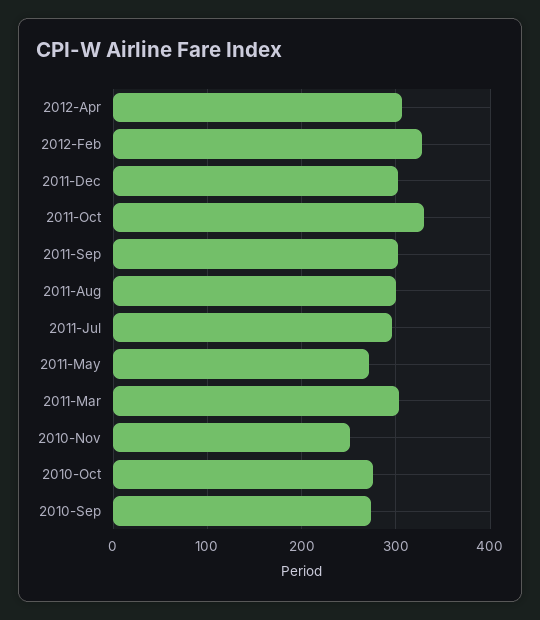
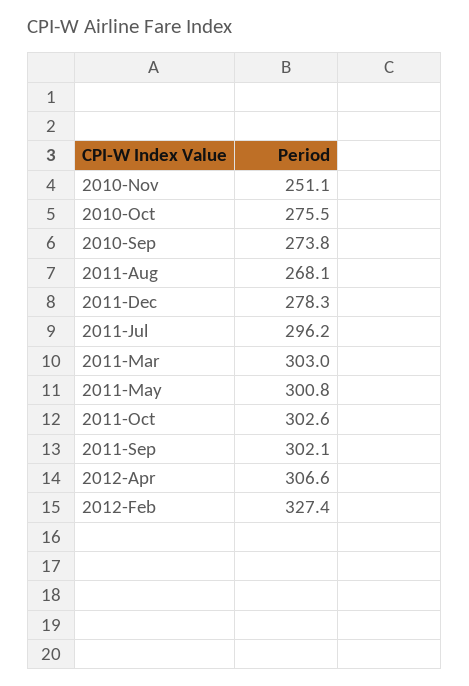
  {
    "2012-Apr": 306.6,
    "2012-Feb": 327.4,
-   "2011-Dec": 300,
+   "2011-Dec": 278.3,
-   "2011-Oct": 330,
+   "2011-Oct": 302.6,
    "2011-Sep": 302.1,
-   "2011-Aug": 300,
+   "2011-Aug": 268.1,
    "2011-Jul": 296.2,
-   "2011-May": 270,
+   "2011-May": 300.8,
    "2011-Mar": 303,
    "2010-Nov": 251.1,
    "2010-Oct": 275.5,
    "2010-Sep": 273.8
  }

